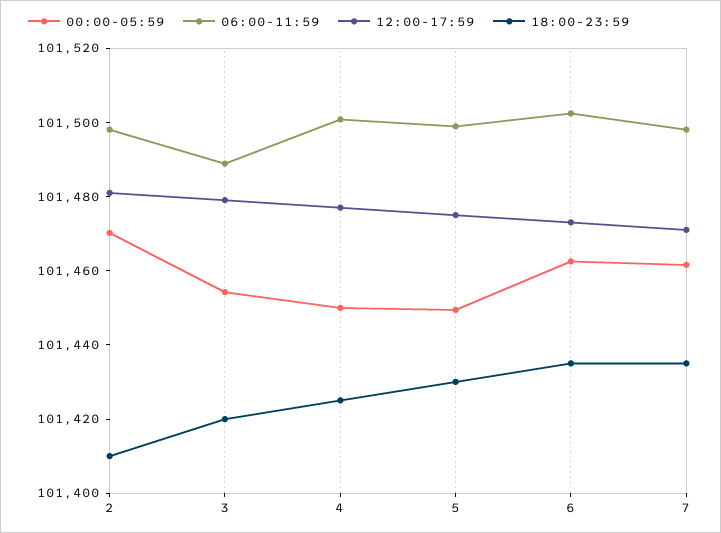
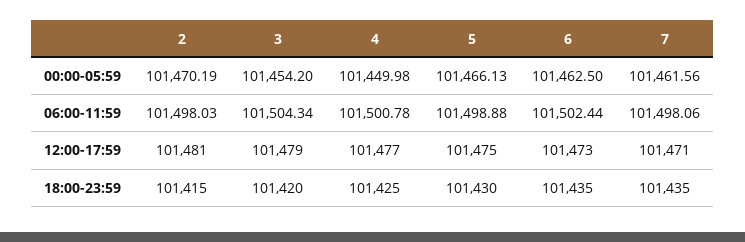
  {
    "00:00-05:59": {
      "2": 101470.19,
      "3": 101454.2,
      "4": 101449.98,
-     "5": 101450,
+     "5": 101466.13,
      "6": 101462.5,
      "7": 101461.56
    },
    "06:00-11:59": {
      "2": 101498.03,
-     "3": 101490,
+     "3": 101504.34,
      "4": 101500.78,
      "5": 101498.88,
      "6": 101502.44,
      "7": 101498.06
    },
    "12:00-17:59": {
      "2": 101481,
      "3": 101479,
      "4": 101477,
      "5": 101475,
      "6": 101473,
      "7": 101471
    },
    "18:00-23:59": {
-     "2": 101410,
+     "2": 101415,
      "3": 101420,
      "4": 101425,
      "5": 101430,
      "6": 101435,
      "7": 101435
    }
  }

